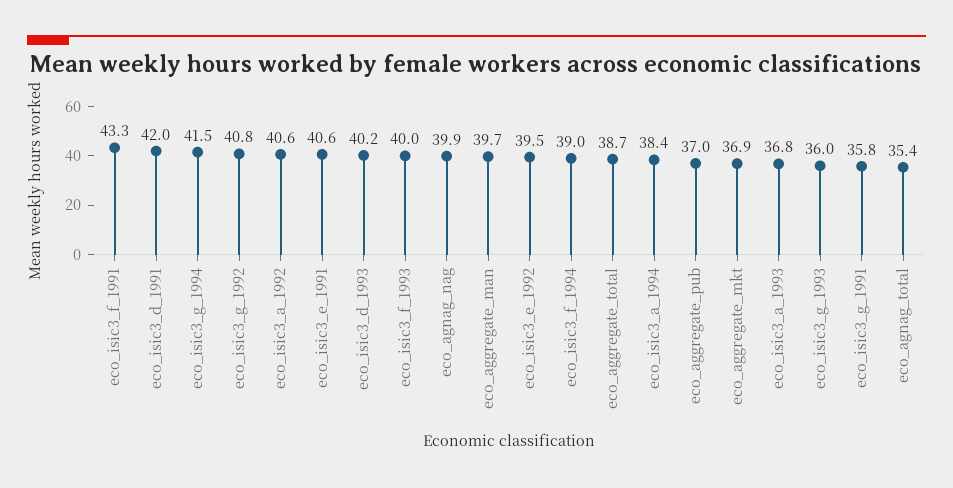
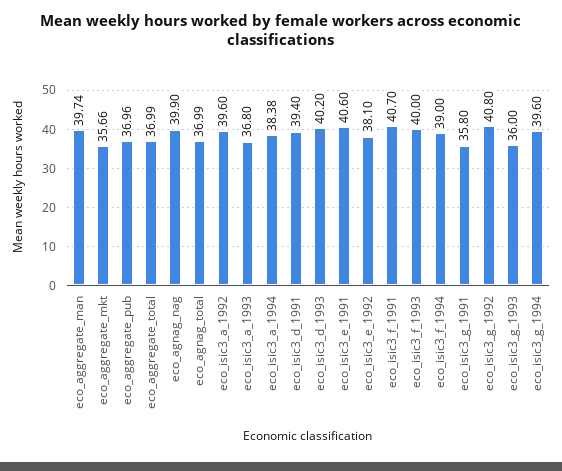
  {
-   "eco_isic3_f_1991": 43.3,
+   "eco_isic3_f_1991": 40.7,
-   "eco_isic3_d_1991": 42,
+   "eco_isic3_d_1991": 39.4,
-   "eco_isic3_g_1994": 41.5,
+   "eco_isic3_g_1994": 39.6,
    "eco_isic3_g_1992": 40.8,
-   "eco_isic3_a_1992": 40.6,
+   "eco_isic3_a_1992": 39.6,
    "eco_isic3_e_1991": 40.6,
    "eco_isic3_d_1993": 40.2,
    "eco_isic3_f_1993": 40,
    "eco_agnag_nag": 39.9,
    "eco_aggregate_man": 39.74,
-   "eco_isic3_e_1992": 39.5,
+   "eco_isic3_e_1992": 38.1,
    "eco_isic3_f_1994": 39,
-   "eco_aggregate_total": 38.7,
+   "eco_aggregate_total": 36.99,
    "eco_isic3_a_1994": 38.38,
    "eco_aggregate_pub": 36.96,
-   "eco_aggregate_mkt": 36.9,
+   "eco_aggregate_mkt": 35.66,
    "eco_isic3_a_1993": 36.8,
    "eco_isic3_g_1993": 36,
    "eco_isic3_g_1991": 35.8,
-   "eco_agnag_total": 35.4
+   "eco_agnag_total": 36.99
  }

